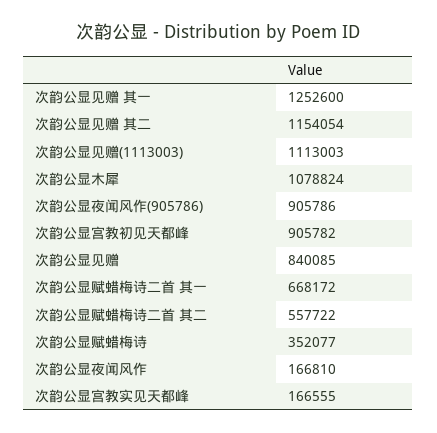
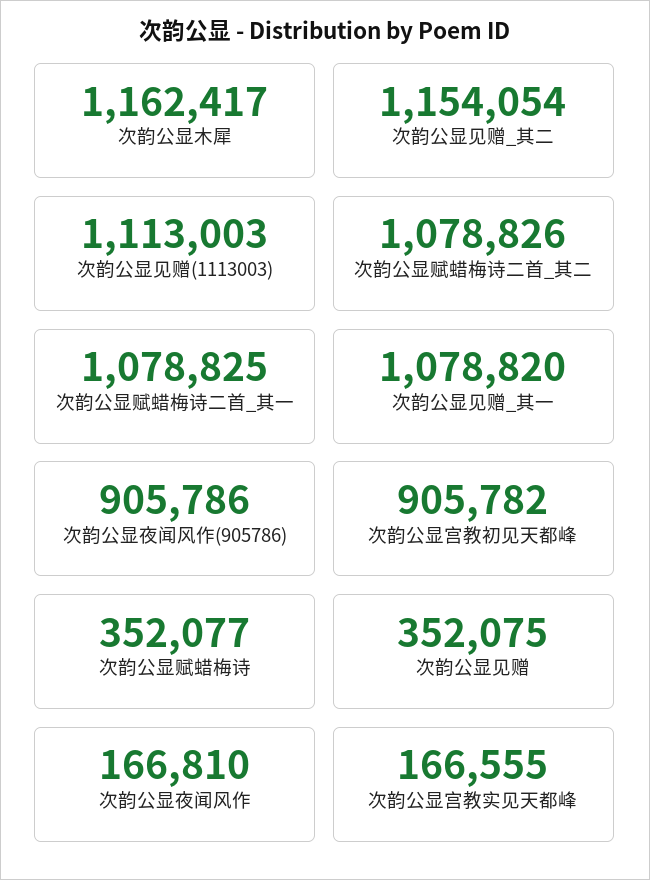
  {
-   "次韵公显见赠 其一": 1252600,
+   "次韵公显见赠 其一": 1078820,
    "次韵公显见赠 其二": 1154054,
    "次韵公显见赠(1113003)": 1113003,
-   "次韵公显木犀": 1078824,
+   "次韵公显木犀": 1162417,
    "次韵公显夜闻风作(905786)": 905786,
    "次韵公显宫教初见天都峰": 905782,
-   "次韵公显见赠": 840085,
+   "次韵公显见赠": 352075,
-   "次韵公显赋蜡梅诗二首 其一": 668172,
+   "次韵公显赋蜡梅诗二首 其一": 1078825,
-   "次韵公显赋蜡梅诗二首 其二": 557722,
+   "次韵公显赋蜡梅诗二首 其二": 1078826,
    "次韵公显赋蜡梅诗": 352077,
    "次韵公显夜闻风作": 166810,
    "次韵公显宫教实见天都峰": 166555
  }

